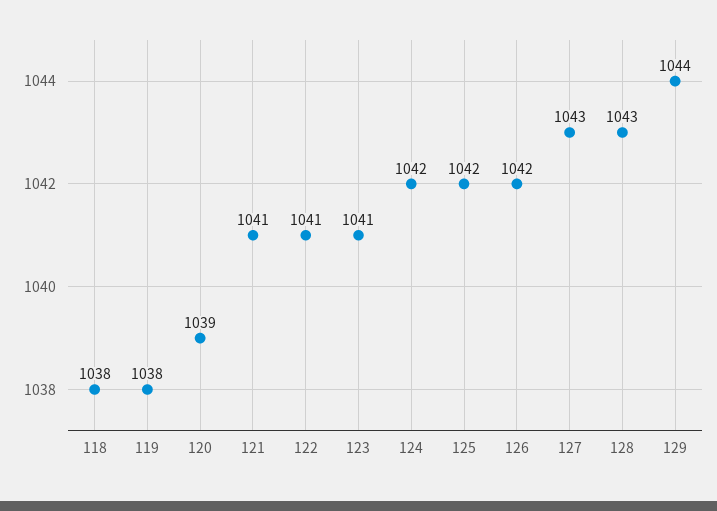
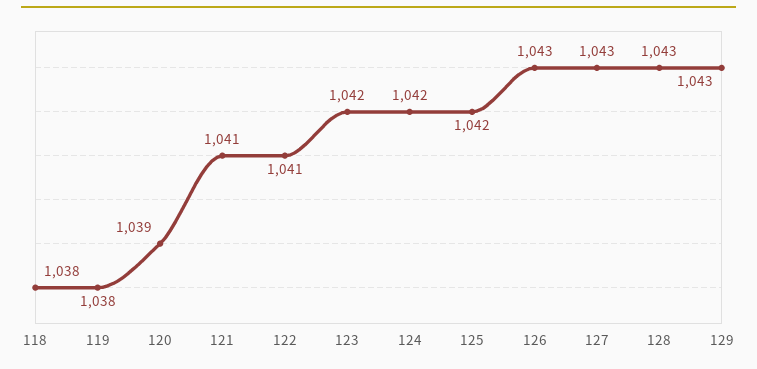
  {
    "118": 1038,
    "119": 1038,
    "120": 1039,
    "121": 1041,
    "122": 1041,
-   "123": 1041,
+   "123": 1042,
    "124": 1042,
    "125": 1042,
-   "126": 1042,
+   "126": 1043,
    "127": 1043,
    "128": 1043,
-   "129": 1044
+   "129": 1043
  }

